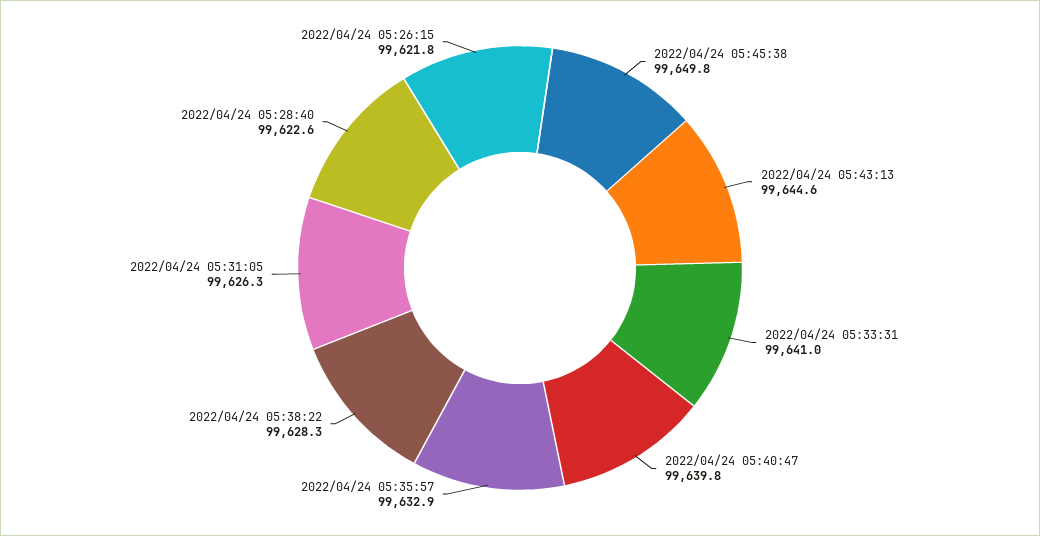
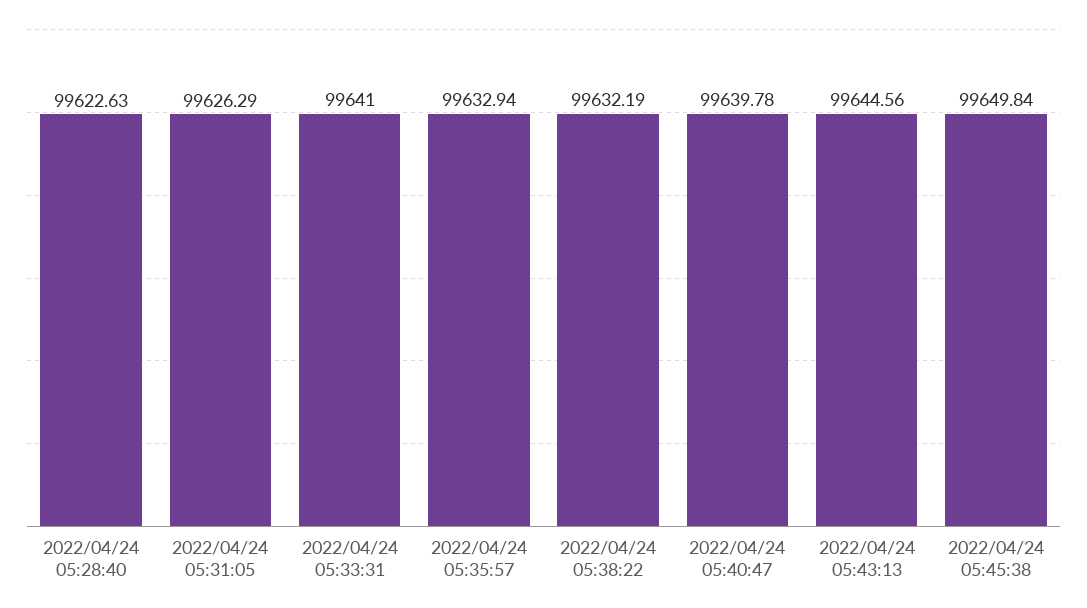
  {
    "2022/04/24 05:45:38": 99649.84,
    "2022/04/24 05:43:13": 99644.56,
    "2022/04/24 05:33:31": 99641,
    "2022/04/24 05:40:47": 99639.78,
    "2022/04/24 05:35:57": 99632.94,
-   "2022/04/24 05:38:22": 99628.3,
+   "2022/04/24 05:38:22": 99632.19,
    "2022/04/24 05:31:05": 99626.29,
-   "2022/04/24 05:28:40": 99622.63,
+   "2022/04/24 05:28:40": 99622.63
-   "2022/04/24 05:26:15": 99621.8
  }

